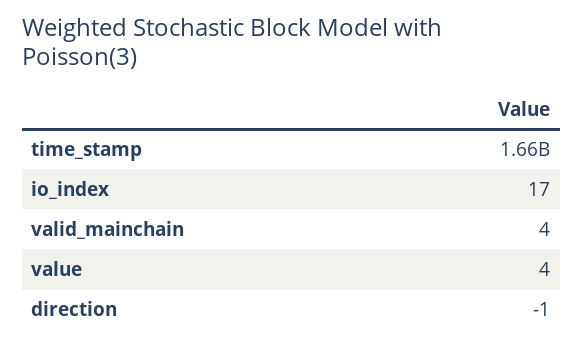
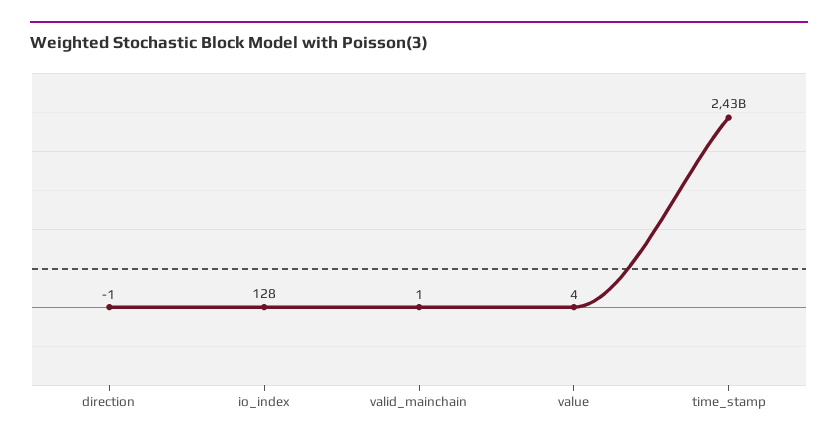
  {
-   "time_stamp": 1660000000,
+   "time_stamp": 2430000000,
-   "io_index": 17,
+   "io_index": 128,
-   "valid_mainchain": 4,
+   "valid_mainchain": 1,
    "value": 4,
    "direction": -1
  }

